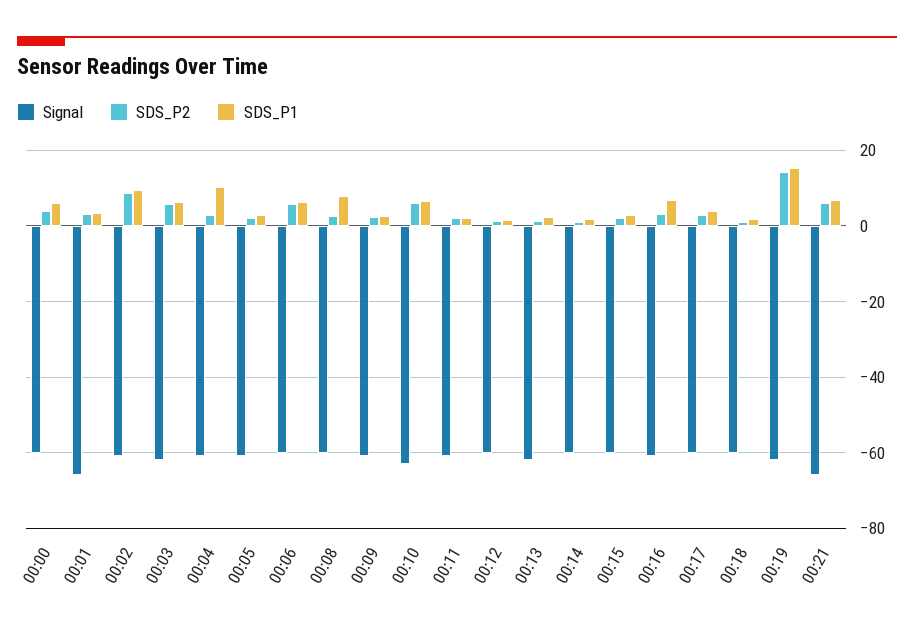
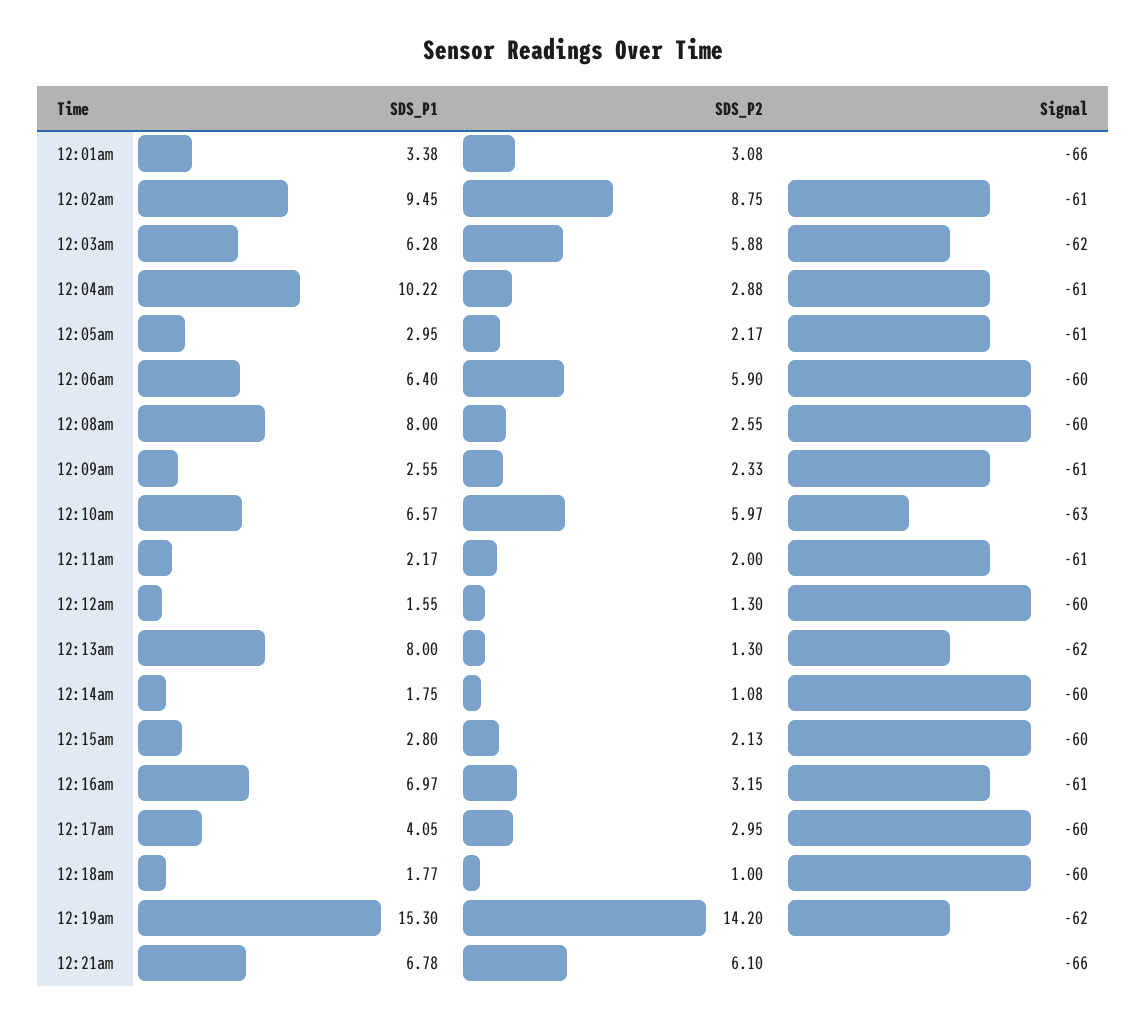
  {
    "Signal": {
-     "00:00": -60,
      "00:01": -66,
      "00:02": -61,
      "00:03": -62,
      "00:04": -61,
      "00:05": -61,
      "00:06": -60,
      "00:08": -60,
      "00:09": -61,
      "00:10": -63,
      "00:11": -61,
      "00:12": -60,
      "00:13": -62,
      "00:14": -60,
      "00:15": -60,
      "00:16": -61,
      "00:17": -60,
      "00:18": -60,
      "00:19": -62,
      "00:21": -66
    },
    "SDS_P2": {
-     "00:00": 4,
      "00:01": 3.08,
      "00:02": 8.75,
      "00:03": 5.88,
      "00:04": 2.88,
      "00:05": 2.17,
      "00:06": 5.9,
      "00:08": 2.55,
      "00:09": 2.33,
      "00:10": 5.97,
      "00:11": 2,
      "00:12": 1.3,
      "00:13": 1.3,
      "00:14": 1.08,
      "00:15": 2.13,
      "00:16": 3.15,
      "00:17": 2.95,
      "00:18": 1,
      "00:19": 14.2,
      "00:21": 6.1
    },
    "SDS_P1": {
-     "00:00": 6,
      "00:01": 3.38,
      "00:02": 9.45,
      "00:03": 6.28,
      "00:04": 10.22,
      "00:05": 2.95,
      "00:06": 6.4,
      "00:08": 8,
      "00:09": 2.55,
      "00:10": 6.57,
      "00:11": 2.17,
      "00:12": 1.55,
-     "00:13": 2,
+     "00:13": 8,
      "00:14": 1.75,
      "00:15": 2.8,
      "00:16": 6.97,
      "00:17": 4.05,
      "00:18": 1.77,
      "00:19": 15.3,
      "00:21": 6.78
    }
  }

